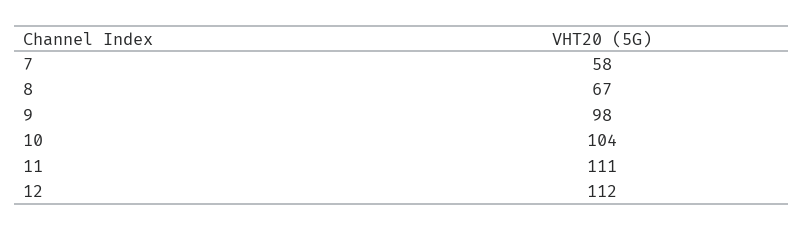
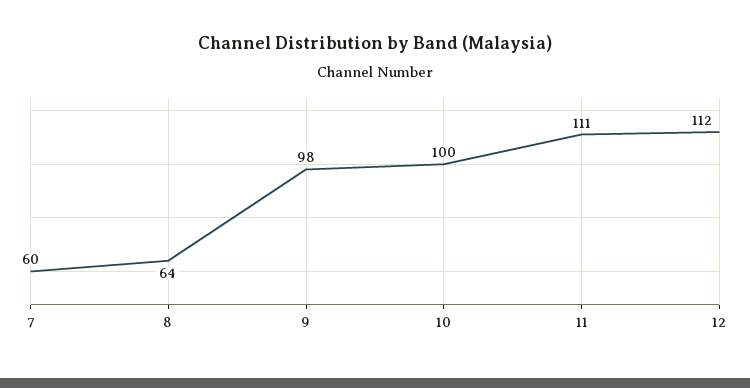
  {
-   "7": 58,
+   "7": 60,
-   "8": 67,
+   "8": 64,
    "9": 98,
-   "10": 104,
+   "10": 100,
    "11": 111,
    "12": 112
  }

